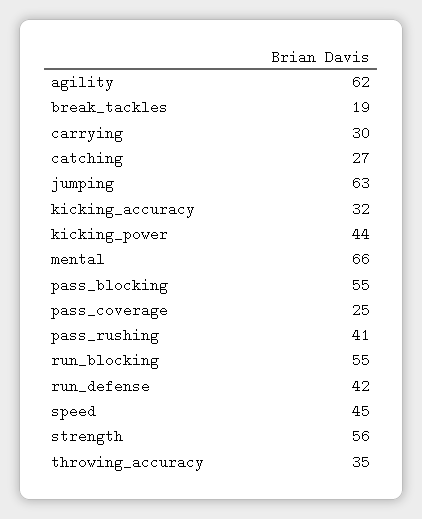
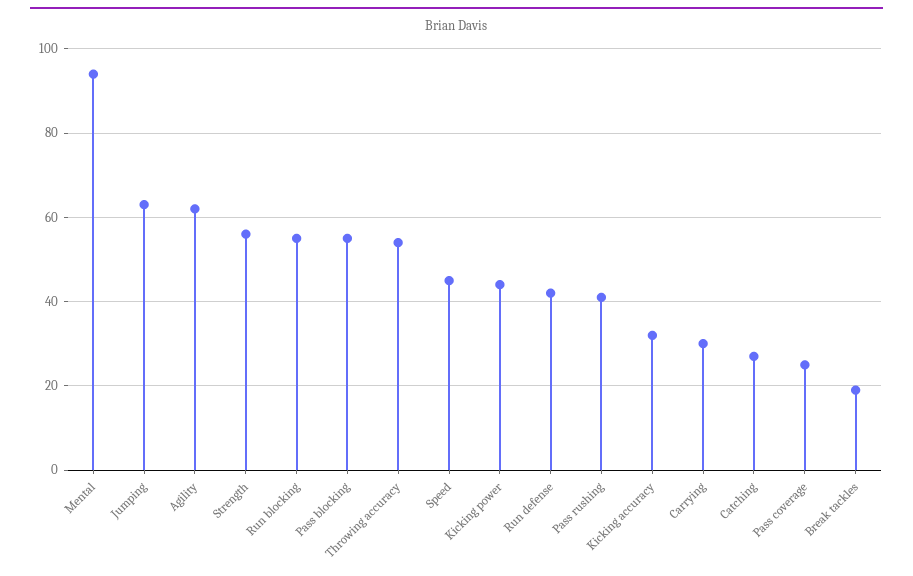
  {
    "agility": 62,
    "break_tackles": 19,
    "carrying": 30,
    "catching": 27,
    "jumping": 63,
    "kicking_accuracy": 32,
    "kicking_power": 44,
-   "mental": 66,
+   "mental": 95,
    "pass_blocking": 55,
    "pass_coverage": 25,
    "pass_rushing": 41,
    "run_blocking": 55,
    "run_defense": 42,
    "speed": 45,
    "strength": 56,
-   "throwing_accuracy": 35
+   "throwing_accuracy": 55
  }

